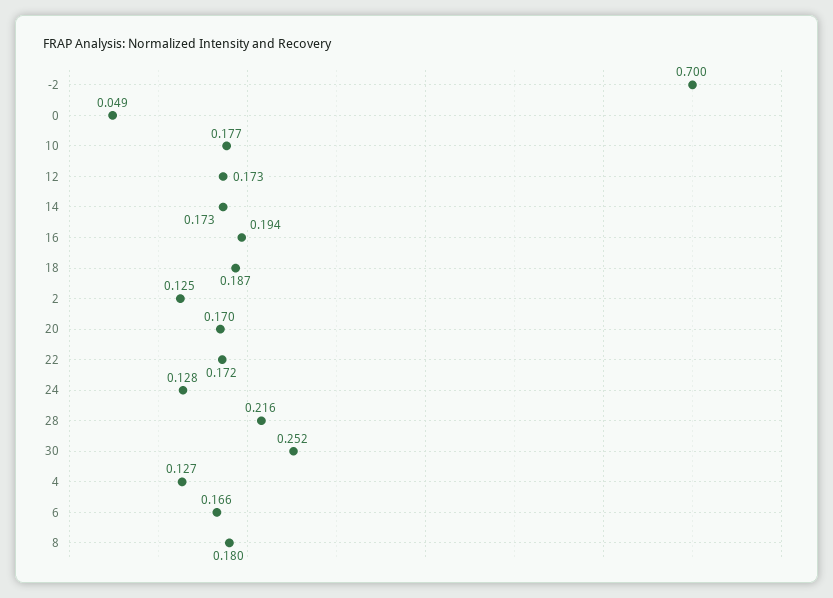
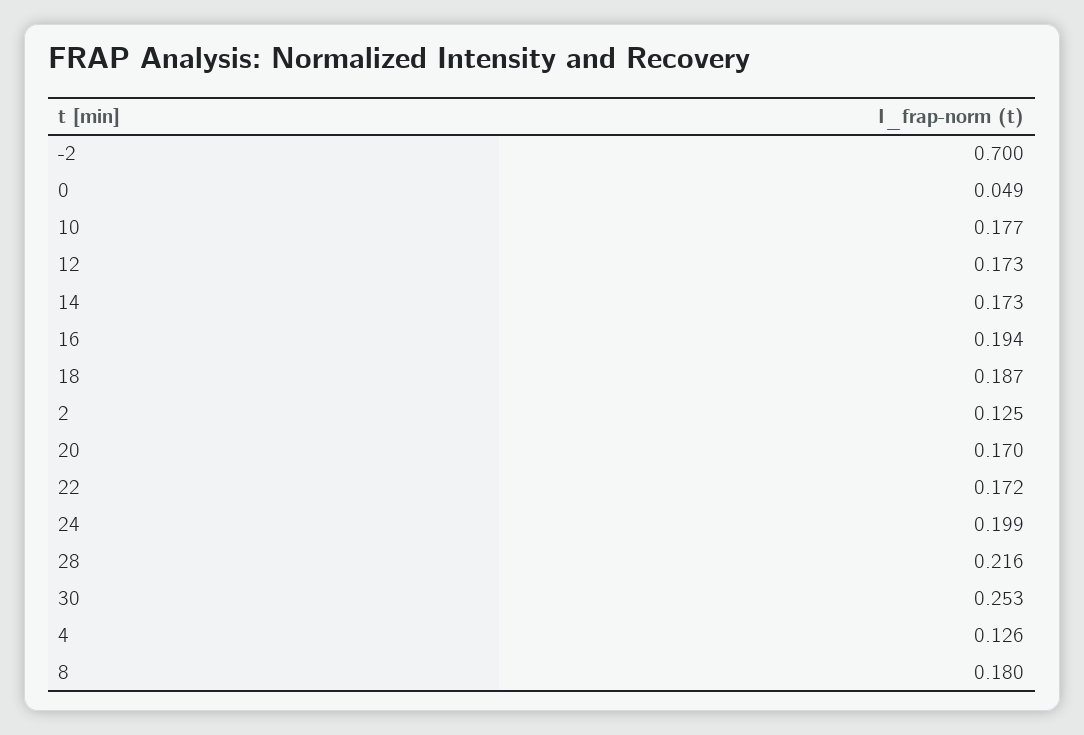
  {
    "-2": 0.7,
    "0": 0.049,
    "10": 0.177,
    "12": 0.173,
    "14": 0.173,
    "16": 0.194,
    "18": 0.187,
    "2": 0.125,
    "20": 0.17,
    "22": 0.172,
-   "24": 0.128,
+   "24": 0.199,
    "28": 0.216,
-   "30": 0.252,
+   "30": 0.253,
-   "4": 0.127,
+   "4": 0.126,
-   "6": 0.166,
    "8": 0.18
  }

